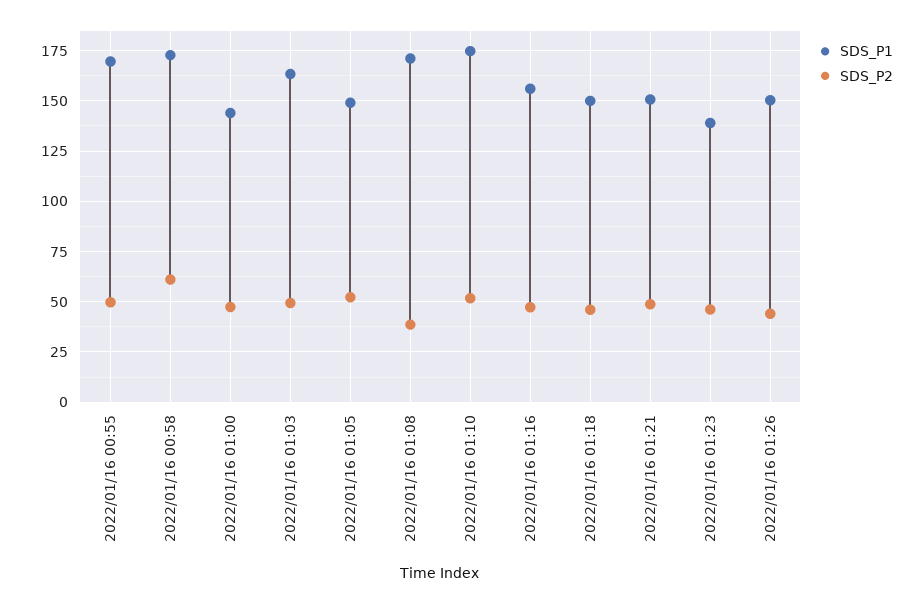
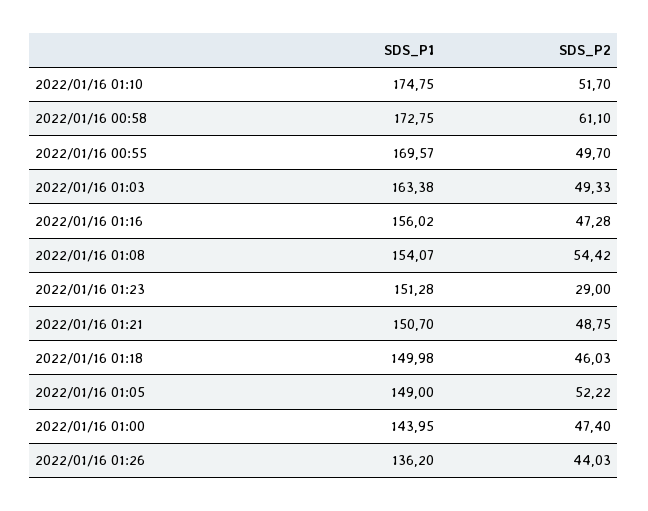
  {
    "SDS_P1": {
      "2022/01/16 00:55": 169.57,
      "2022/01/16 00:58": 172.75,
      "2022/01/16 01:00": 143.95,
      "2022/01/16 01:03": 163.38,
      "2022/01/16 01:05": 149,
-     "2022/01/16 01:08": 170,
+     "2022/01/16 01:08": 154.07,
      "2022/01/16 01:10": 174.75,
      "2022/01/16 01:16": 156.02,
      "2022/01/16 01:18": 149.98,
      "2022/01/16 01:21": 150.7,
-     "2022/01/16 01:23": 140,
+     "2022/01/16 01:23": 151.28,
-     "2022/01/16 01:26": 150
+     "2022/01/16 01:26": 136.2
    },
    "SDS_P2": {
      "2022/01/16 00:55": 49.7,
      "2022/01/16 00:58": 61.1,
      "2022/01/16 01:00": 47.4,
      "2022/01/16 01:03": 49.33,
      "2022/01/16 01:05": 52.22,
-     "2022/01/16 01:08": 40,
+     "2022/01/16 01:08": 54.42,
      "2022/01/16 01:10": 51.7,
      "2022/01/16 01:16": 47.28,
      "2022/01/16 01:18": 46.03,
      "2022/01/16 01:21": 48.75,
-     "2022/01/16 01:23": 45,
+     "2022/01/16 01:23": 29,
      "2022/01/16 01:26": 44.03
    }
  }

